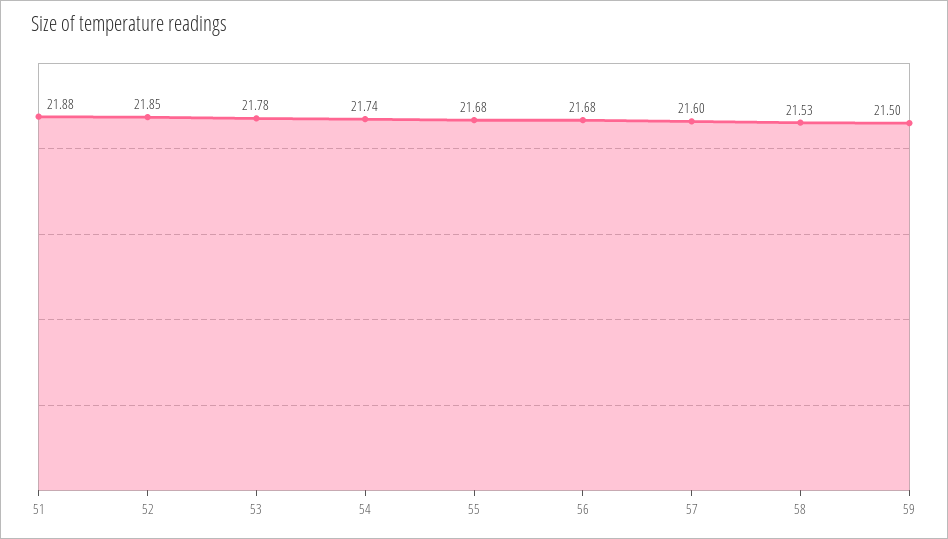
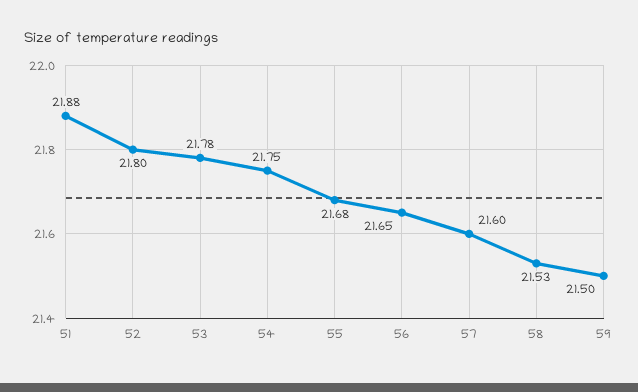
  {
    "51": 21.88,
-   "52": 21.85,
+   "52": 21.8,
    "53": 21.78,
-   "54": 21.74,
+   "54": 21.75,
    "55": 21.68,
-   "56": 21.68,
+   "56": 21.65,
    "57": 21.6,
    "58": 21.53,
    "59": 21.5
  }

